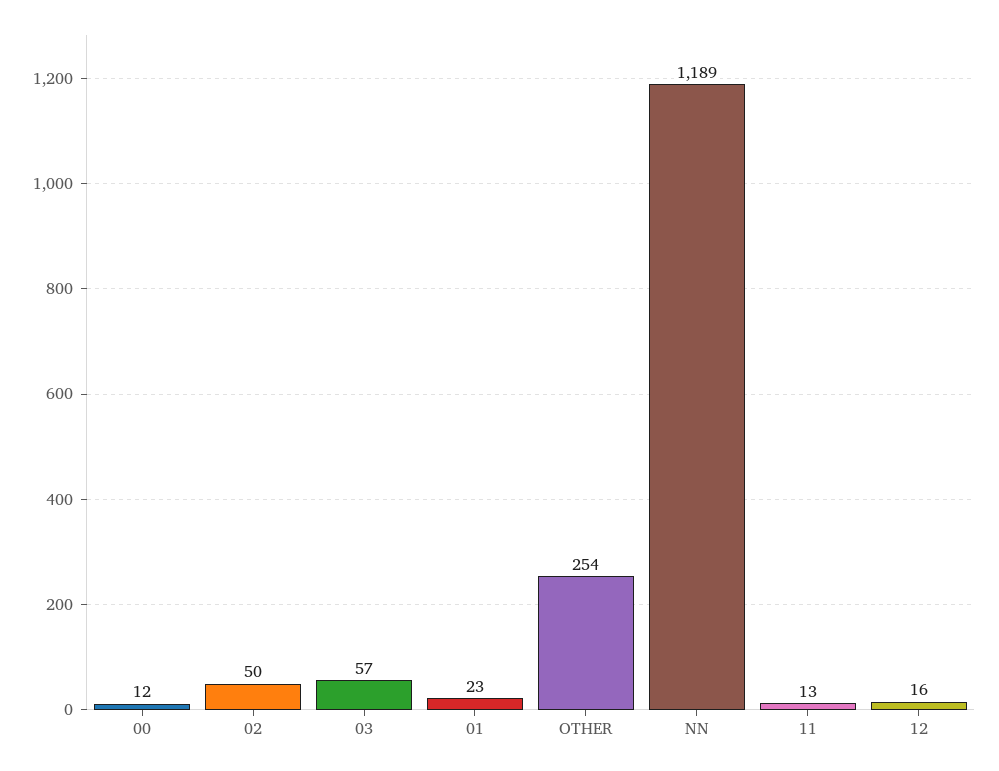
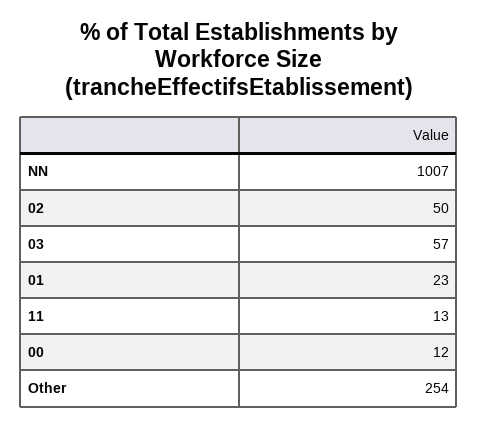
  {
    "00": 12,
    "02": 50,
    "03": 57,
    "01": 23,
    "OTHER": 254,
-   "NN": 1189,
+   "NN": 1007,
-   "11": 13,
+   "11": 13
-   "12": 16
  }

